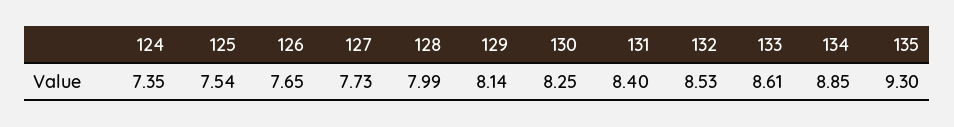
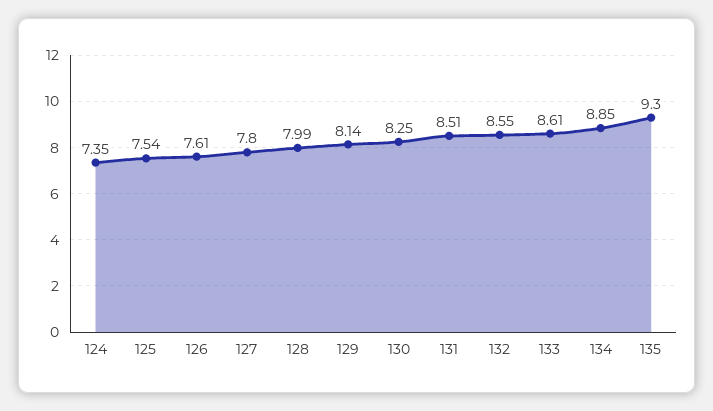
  {
    "124": 7.35,
    "125": 7.54,
-   "126": 7.65,
+   "126": 7.61,
-   "127": 7.73,
+   "127": 7.8,
    "128": 7.99,
    "129": 8.14,
    "130": 8.25,
-   "131": 8.4,
+   "131": 8.51,
-   "132": 8.53,
+   "132": 8.55,
    "133": 8.61,
    "134": 8.85,
    "135": 9.3
  }

